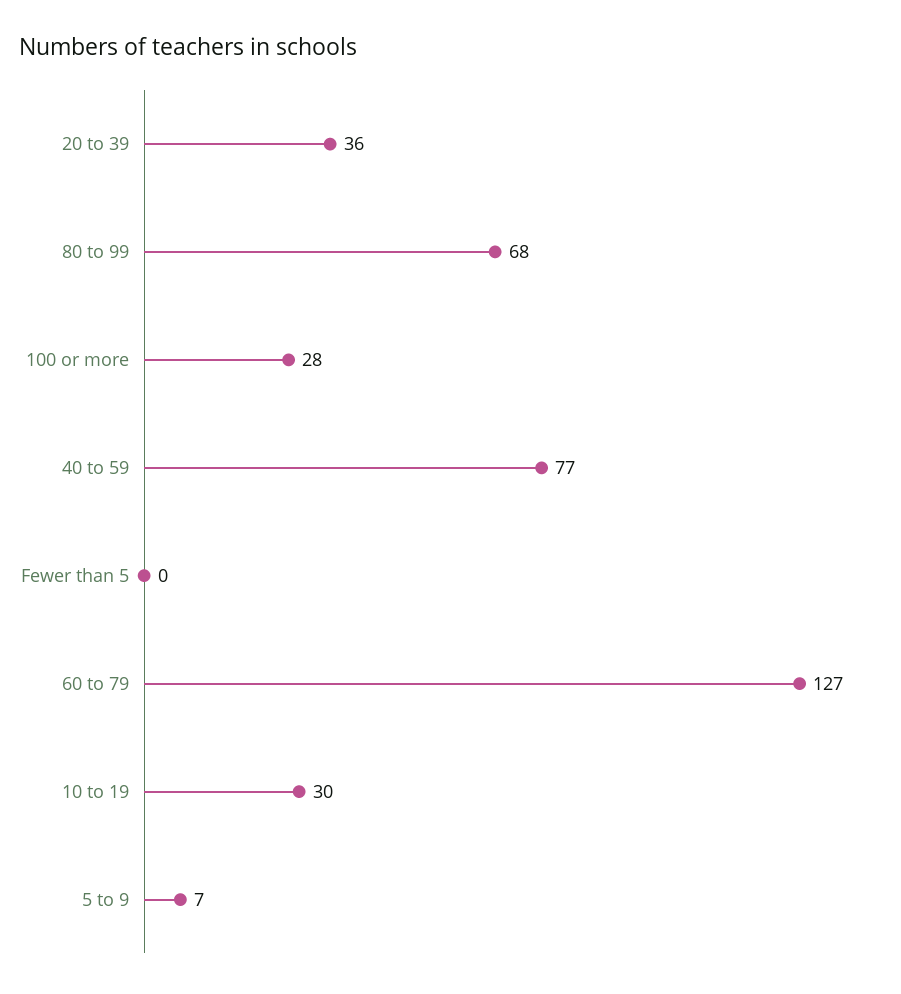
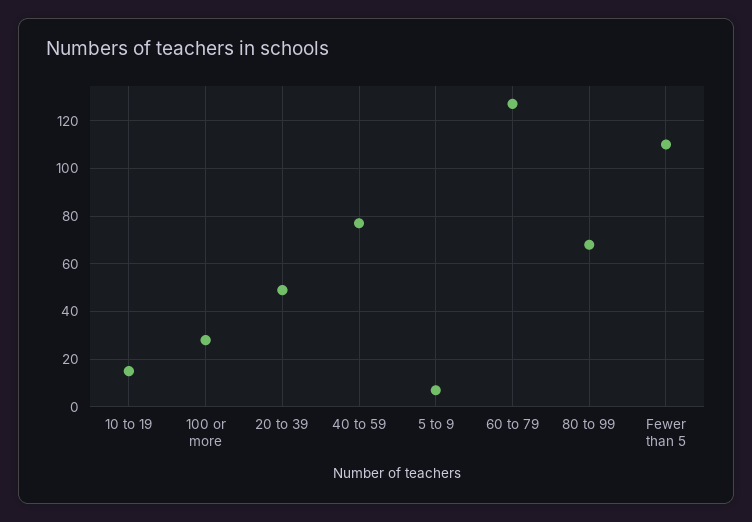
  {
-   "20 to 39": 36,
+   "20 to 39": 50,
    "80 to 99": 68,
    "100 or more": 28,
    "40 to 59": 77,
-   "Fewer than 5": 0,
+   "Fewer than 5": 110,
    "60 to 79": 127,
-   "10 to 19": 30,
+   "10 to 19": 15,
    "5 to 9": 7
  }

